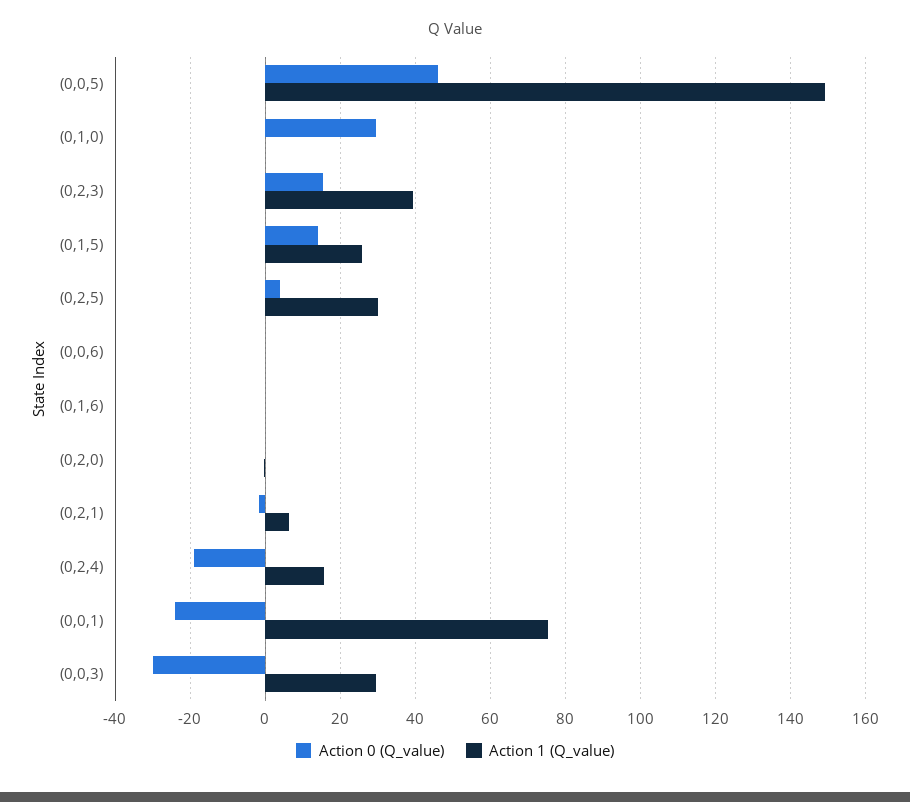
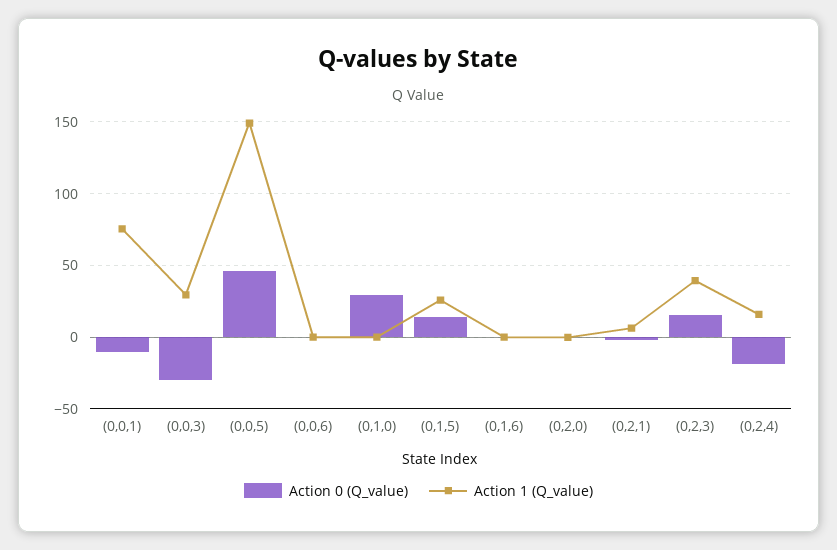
  {
    "Action 0 (Q_value)": {
      "(0,0,5)": 46,
      "(0,1,0)": 30,
      "(0,2,3)": 16,
      "(0,1,5)": 14,
-     "(0,2,5)": 4,
      "(0,0,6)": 0,
      "(0,1,6)": 0,
      "(0,2,0)": 0,
      "(0,2,1)": -2,
      "(0,2,4)": -20,
-     "(0,0,1)": -24,
+     "(0,0,1)": -10,
      "(0,0,3)": -30
    },
    "Action 1 (Q_value)": {
      "(0,0,5)": 150,
      "(0,1,0)": 0,
      "(0,2,3)": 40,
      "(0,1,5)": 26,
-     "(0,2,5)": 30,
      "(0,0,6)": 0,
      "(0,1,6)": 0,
      "(0,2,0)": 0,
      "(0,2,1)": 6,
      "(0,2,4)": 16,
      "(0,0,1)": 76,
      "(0,0,3)": 30
    }
  }

